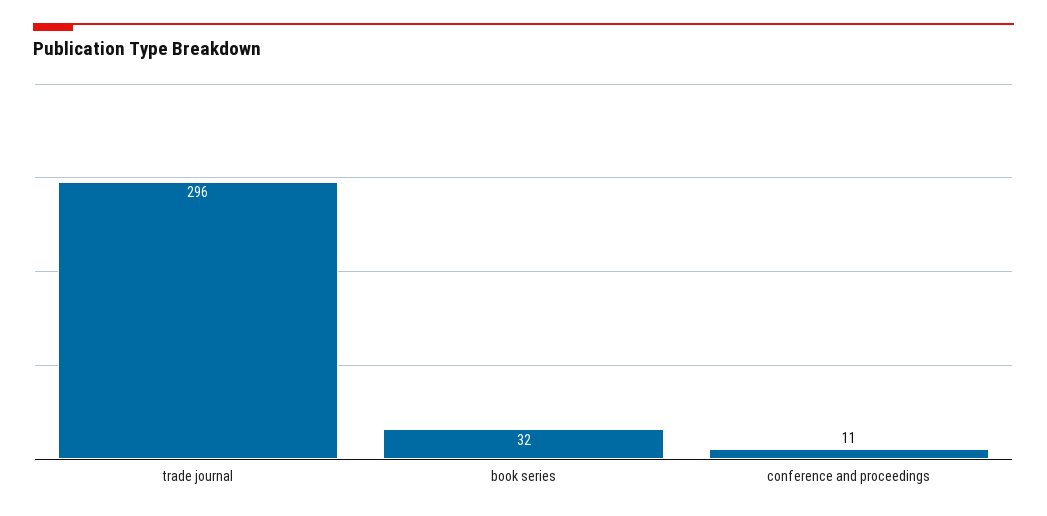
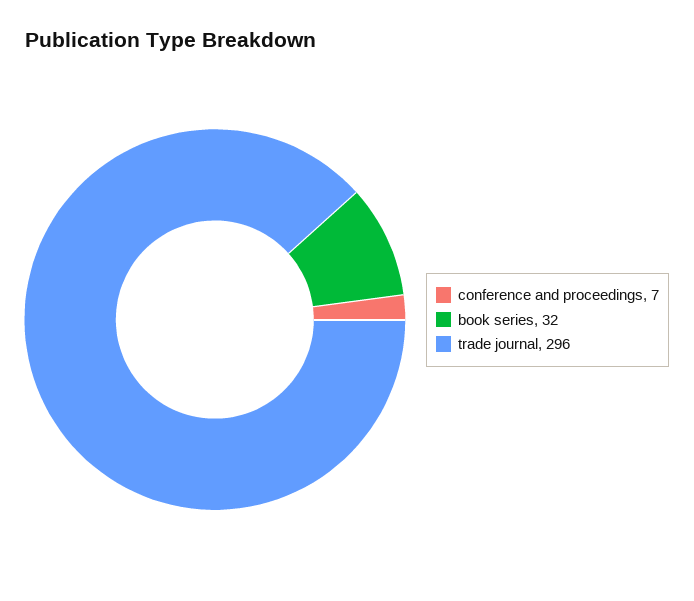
  {
    "trade journal": 296,
    "book series": 32,
-   "conference and proceedings": 11
+   "conference and proceedings": 7
  }

